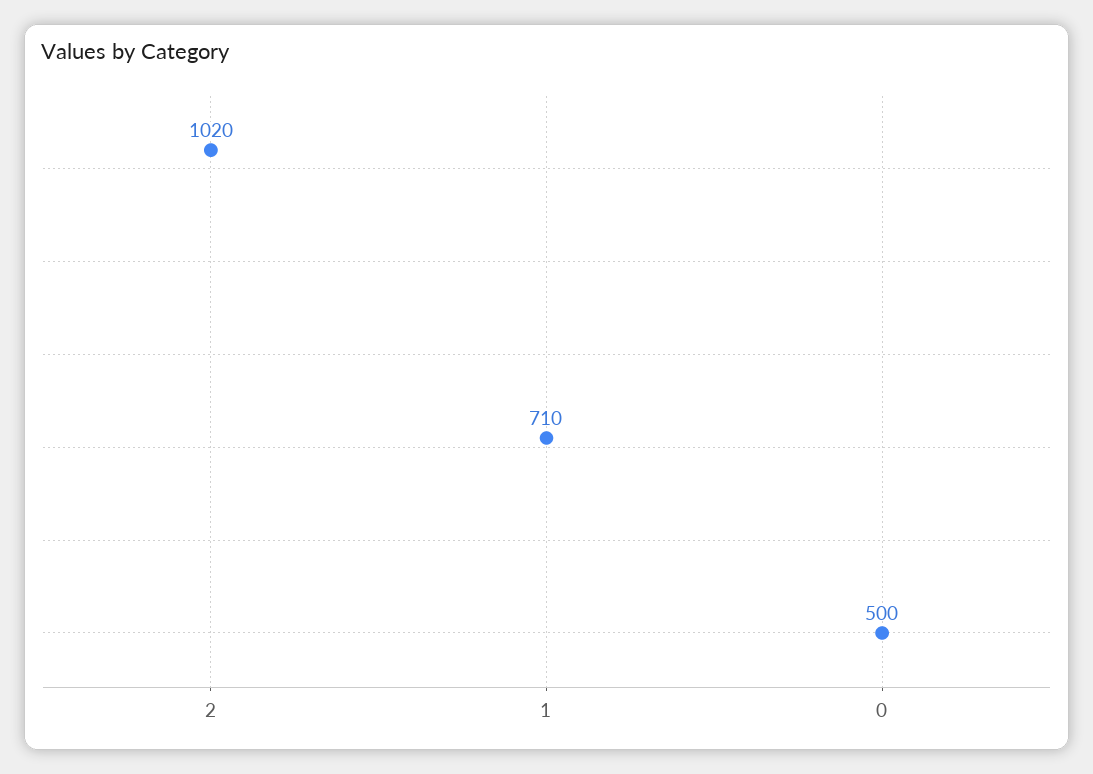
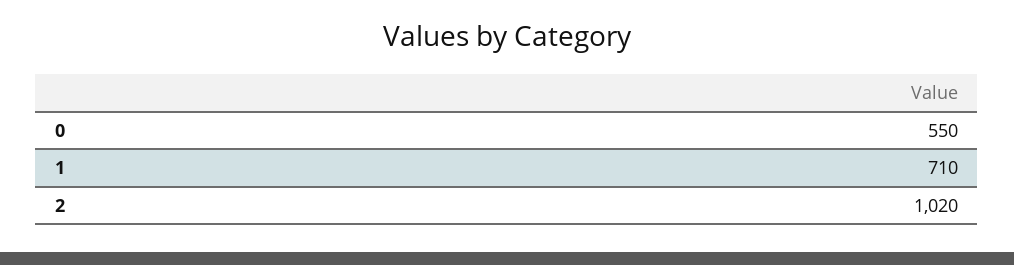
  {
    "2": 1020,
    "1": 710,
-   "0": 500
+   "0": 550
  }

